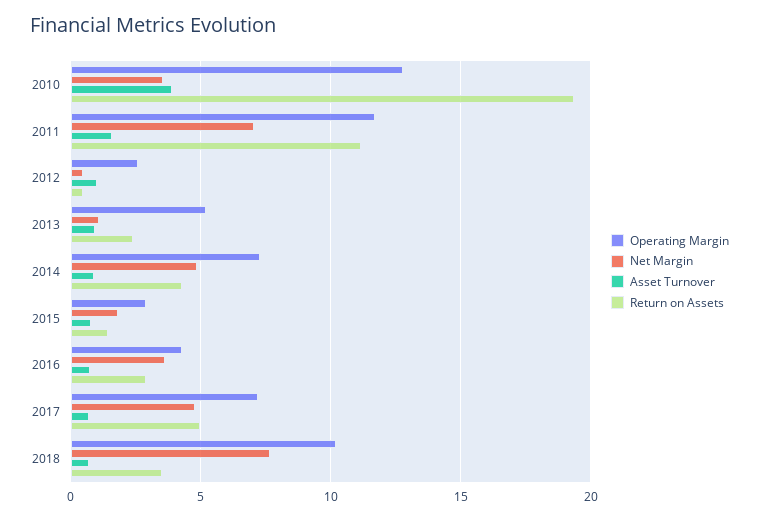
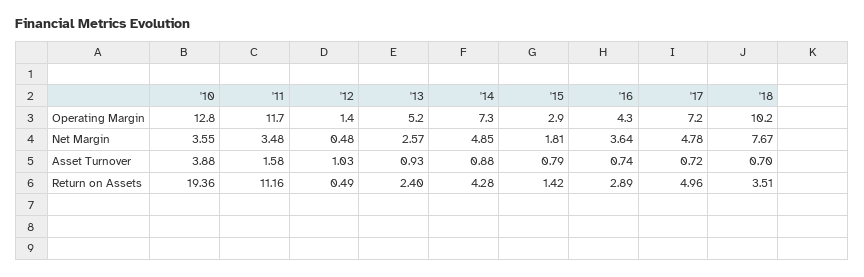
  {
    "Operating Margin": {
      "2010": 12.8,
      "2011": 11.7,
-     "2012": 2.5,
+     "2012": 1.4,
      "2013": 5.2,
      "2014": 7.3,
      "2015": 2.9,
      "2016": 4.3,
      "2017": 7.2,
      "2018": 10.2
    },
    "Net Margin": {
      "2010": 3.55,
-     "2011": 7,
+     "2011": 3.48,
      "2012": 0.48,
-     "2013": 1,
+     "2013": 2.57,
      "2014": 4.85,
      "2015": 1.81,
      "2016": 3.64,
      "2017": 4.78,
      "2018": 7.67
    },
    "Asset Turnover": {
      "2010": 3.88,
      "2011": 1.58,
      "2012": 1.03,
      "2013": 0.93,
      "2014": 0.88,
      "2015": 0.79,
      "2016": 0.74,
      "2017": 0.72,
      "2018": 0.7
    },
    "Return on Assets": {
      "2010": 19.36,
      "2011": 11.16,
      "2012": 0.49,
      "2013": 2.4,
      "2014": 4.28,
      "2015": 1.42,
      "2016": 2.89,
      "2017": 4.96,
      "2018": 3.51
    }
  }

